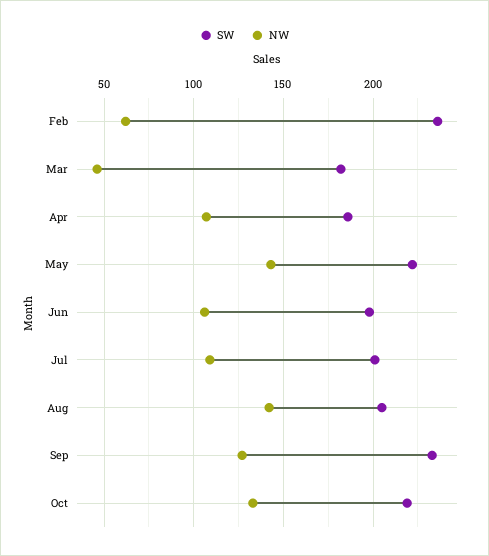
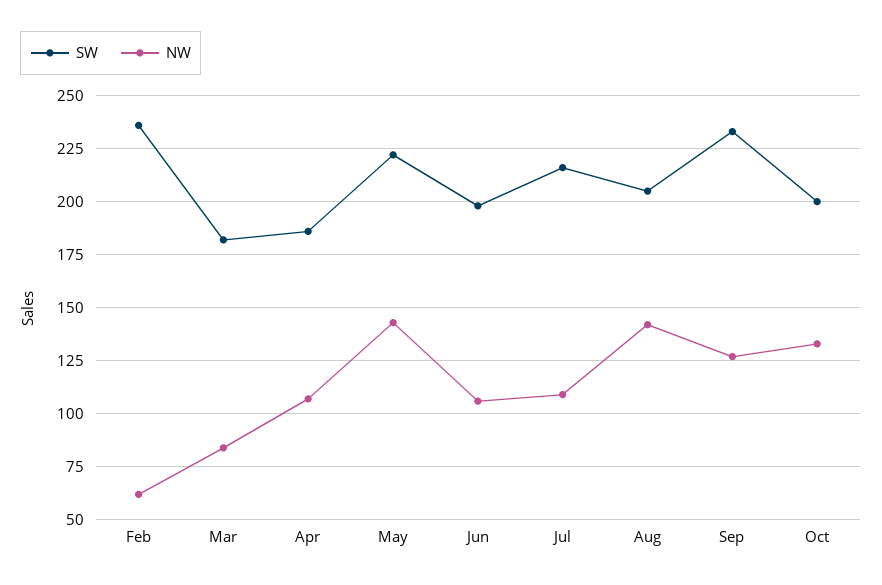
  {
    "SW": {
      "Feb": 235,
      "Mar": 180,
      "Apr": 185,
      "May": 220,
      "Jun": 200,
-     "Jul": 200,
+     "Jul": 215,
      "Aug": 205,
      "Sep": 235,
-     "Oct": 220
+     "Oct": 200
    },
    "NW": {
      "Feb": 60,
-     "Mar": 45,
+     "Mar": 85,
      "Apr": 105,
      "May": 145,
      "Jun": 105,
      "Jul": 110,
      "Aug": 140,
      "Sep": 125,
      "Oct": 135
    }
  }

